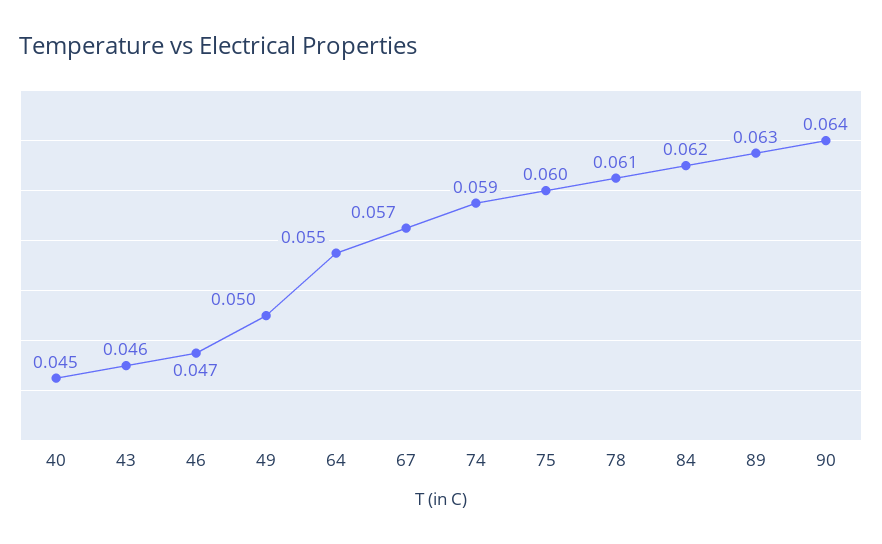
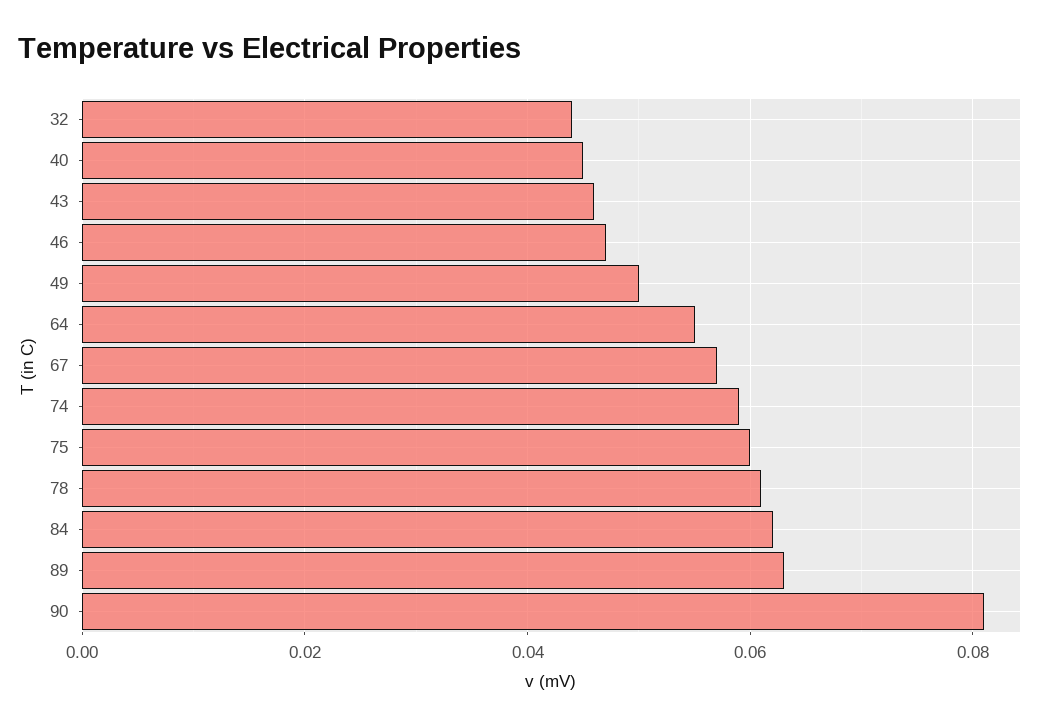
  {
    "40": 0.045,
    "43": 0.046,
    "46": 0.047,
    "49": 0.05,
    "64": 0.055,
    "67": 0.057,
    "74": 0.059,
    "75": 0.06,
    "78": 0.061,
    "84": 0.062,
    "89": 0.063,
-   "90": 0.064
+   "90": 0.08,
+   "32": 0.045
  }

